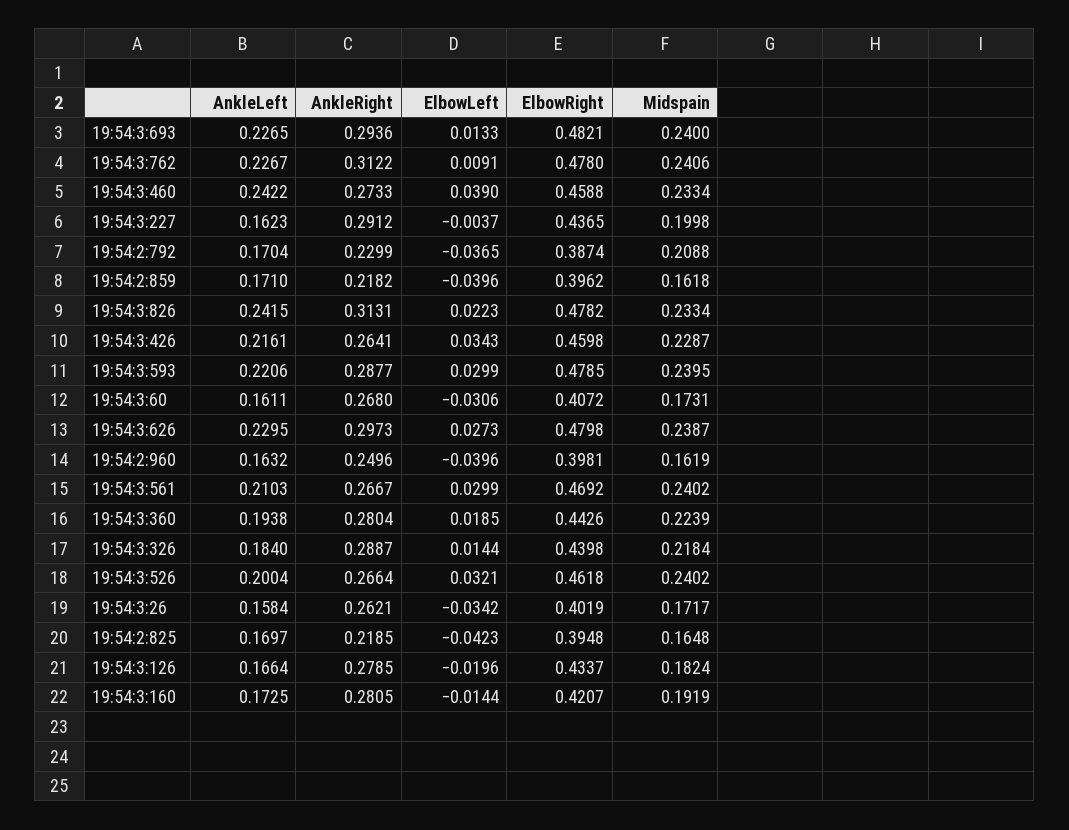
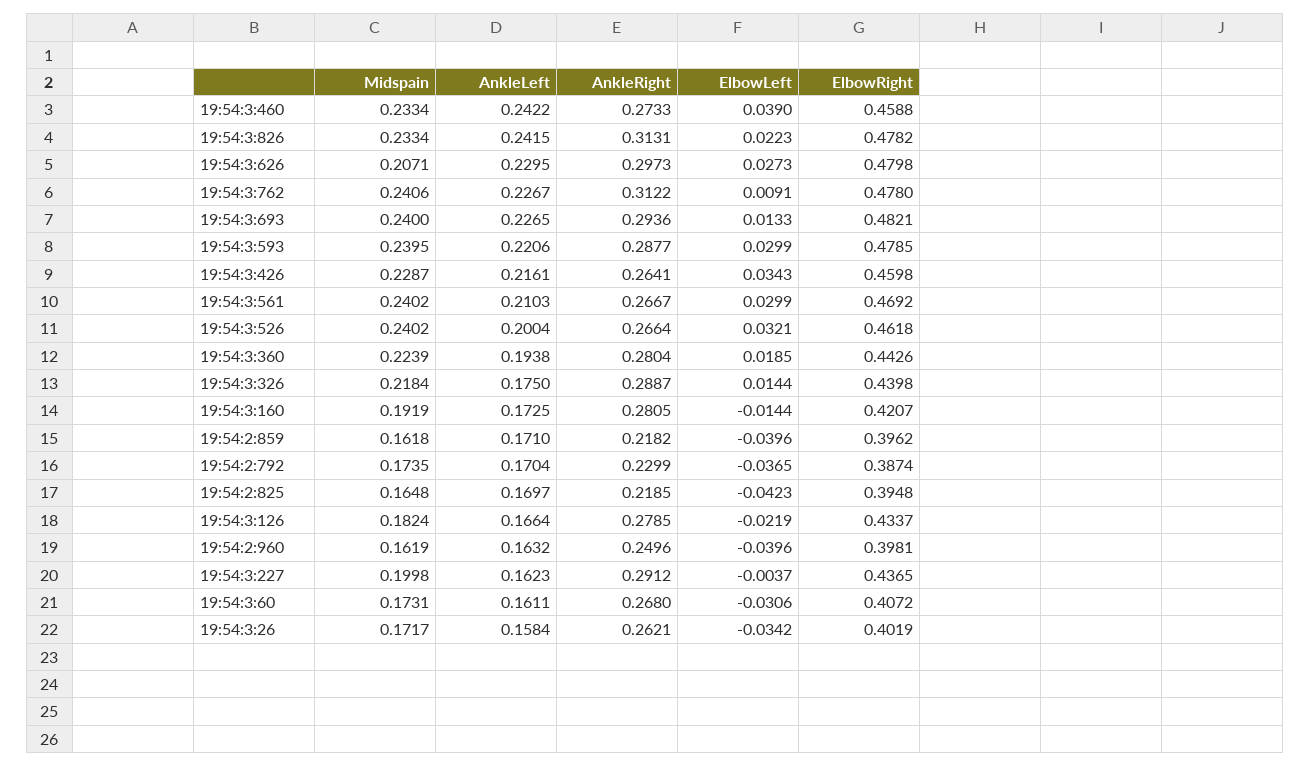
  {
    "AnkleLeft": {
      "19:54:3:693": 0.2265,
      "19:54:3:762": 0.2267,
      "19:54:3:460": 0.2422,
      "19:54:3:227": 0.1623,
      "19:54:2:792": 0.1704,
      "19:54:2:859": 0.171,
      "19:54:3:826": 0.2415,
      "19:54:3:426": 0.2161,
      "19:54:3:593": 0.2206,
      "19:54:3:60": 0.1611,
      "19:54:3:626": 0.2295,
      "19:54:2:960": 0.1632,
      "19:54:3:561": 0.2103,
      "19:54:3:360": 0.1938,
-     "19:54:3:326": 0.184,
+     "19:54:3:326": 0.175,
      "19:54:3:526": 0.2004,
      "19:54:3:26": 0.1584,
      "19:54:2:825": 0.1697,
      "19:54:3:126": 0.1664,
      "19:54:3:160": 0.1725
    },
    "AnkleRight": {
      "19:54:3:693": 0.2936,
      "19:54:3:762": 0.3122,
      "19:54:3:460": 0.2733,
      "19:54:3:227": 0.2912,
      "19:54:2:792": 0.2299,
      "19:54:2:859": 0.2182,
      "19:54:3:826": 0.3131,
      "19:54:3:426": 0.2641,
      "19:54:3:593": 0.2877,
      "19:54:3:60": 0.268,
      "19:54:3:626": 0.2973,
      "19:54:2:960": 0.2496,
      "19:54:3:561": 0.2667,
      "19:54:3:360": 0.2804,
      "19:54:3:326": 0.2887,
      "19:54:3:526": 0.2664,
      "19:54:3:26": 0.2621,
      "19:54:2:825": 0.2185,
      "19:54:3:126": 0.2785,
      "19:54:3:160": 0.2805
    },
    "ElbowLeft": {
      "19:54:3:693": 0.0133,
      "19:54:3:762": 0.0091,
      "19:54:3:460": 0.039,
      "19:54:3:227": -0.0037,
      "19:54:2:792": -0.0365,
      "19:54:2:859": -0.0396,
      "19:54:3:826": 0.0223,
      "19:54:3:426": 0.0343,
      "19:54:3:593": 0.0299,
      "19:54:3:60": -0.0306,
      "19:54:3:626": 0.0273,
      "19:54:2:960": -0.0396,
      "19:54:3:561": 0.0299,
      "19:54:3:360": 0.0185,
      "19:54:3:326": 0.0144,
      "19:54:3:526": 0.0321,
      "19:54:3:26": -0.0342,
      "19:54:2:825": -0.0423,
-     "19:54:3:126": -0.0196,
+     "19:54:3:126": -0.0219,
      "19:54:3:160": -0.0144
    },
    "ElbowRight": {
      "19:54:3:693": 0.4821,
      "19:54:3:762": 0.478,
      "19:54:3:460": 0.4588,
      "19:54:3:227": 0.4365,
      "19:54:2:792": 0.3874,
      "19:54:2:859": 0.3962,
      "19:54:3:826": 0.4782,
      "19:54:3:426": 0.4598,
      "19:54:3:593": 0.4785,
      "19:54:3:60": 0.4072,
      "19:54:3:626": 0.4798,
      "19:54:2:960": 0.3981,
      "19:54:3:561": 0.4692,
      "19:54:3:360": 0.4426,
      "19:54:3:326": 0.4398,
      "19:54:3:526": 0.4618,
      "19:54:3:26": 0.4019,
      "19:54:2:825": 0.3948,
      "19:54:3:126": 0.4337,
      "19:54:3:160": 0.4207
    },
    "Midspain": {
      "19:54:3:693": 0.24,
      "19:54:3:762": 0.2406,
      "19:54:3:460": 0.2334,
      "19:54:3:227": 0.1998,
-     "19:54:2:792": 0.2088,
+     "19:54:2:792": 0.1735,
      "19:54:2:859": 0.1618,
      "19:54:3:826": 0.2334,
      "19:54:3:426": 0.2287,
      "19:54:3:593": 0.2395,
      "19:54:3:60": 0.1731,
-     "19:54:3:626": 0.2387,
+     "19:54:3:626": 0.2071,
      "19:54:2:960": 0.1619,
      "19:54:3:561": 0.2402,
      "19:54:3:360": 0.2239,
      "19:54:3:326": 0.2184,
      "19:54:3:526": 0.2402,
      "19:54:3:26": 0.1717,
      "19:54:2:825": 0.1648,
      "19:54:3:126": 0.1824,
      "19:54:3:160": 0.1919
    }
  }

